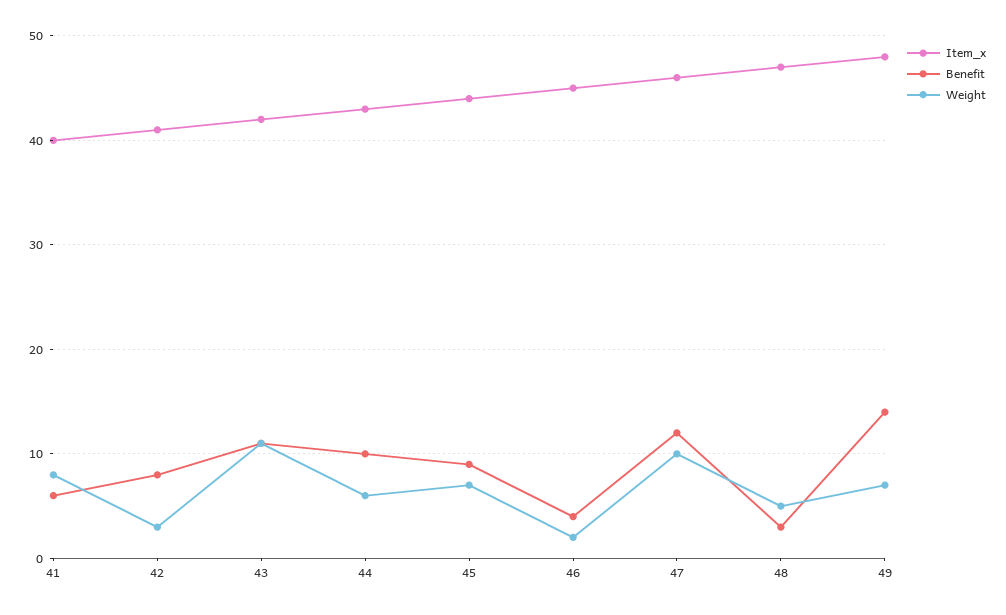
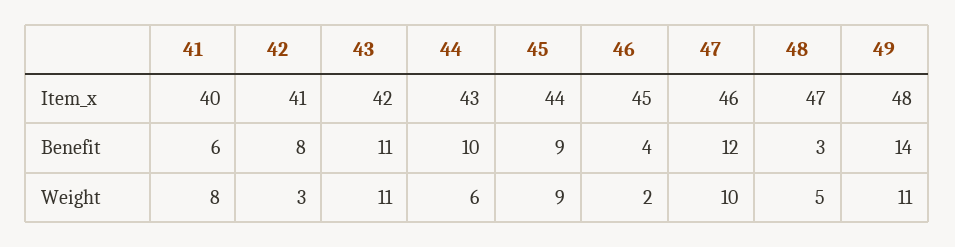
  {
    "Item_x": {
      "41": 40,
      "42": 41,
      "43": 42,
      "44": 43,
      "45": 44,
      "46": 45,
      "47": 46,
      "48": 47,
      "49": 48
    },
    "Benefit": {
      "41": 6,
      "42": 8,
      "43": 11,
      "44": 10,
      "45": 9,
      "46": 4,
      "47": 12,
      "48": 3,
      "49": 14
    },
    "Weight": {
      "41": 8,
      "42": 3,
      "43": 11,
      "44": 6,
-     "45": 7,
+     "45": 9,
      "46": 2,
      "47": 10,
      "48": 5,
-     "49": 7
+     "49": 11
    }
  }

